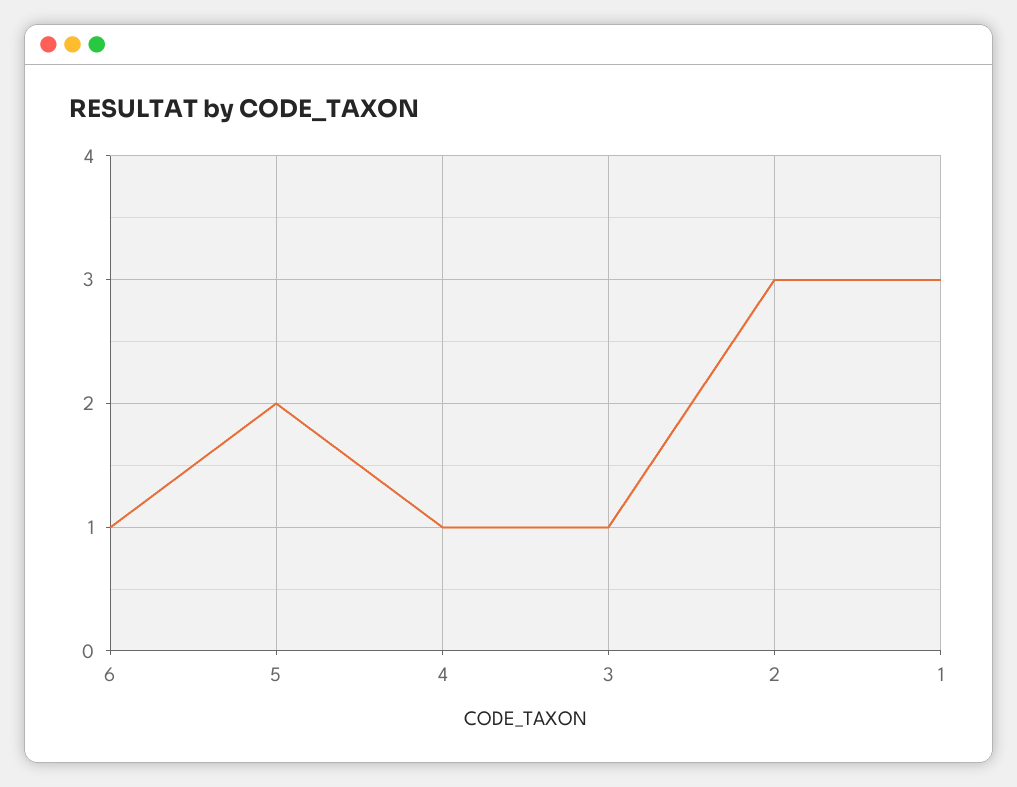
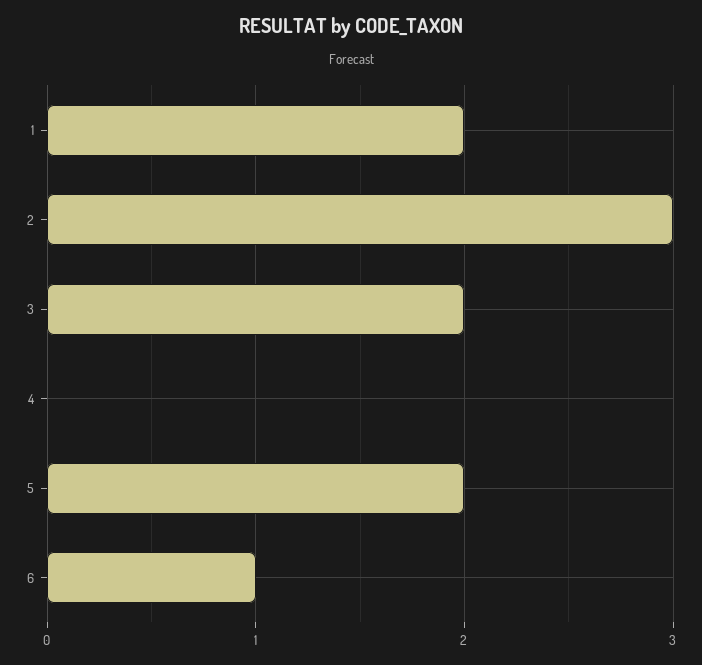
  {
    "6": 1,
    "5": 2,
-   "4": 1,
+   "4": 0,
-   "3": 1,
+   "3": 2,
    "2": 3,
-   "1": 3
+   "1": 2
  }

